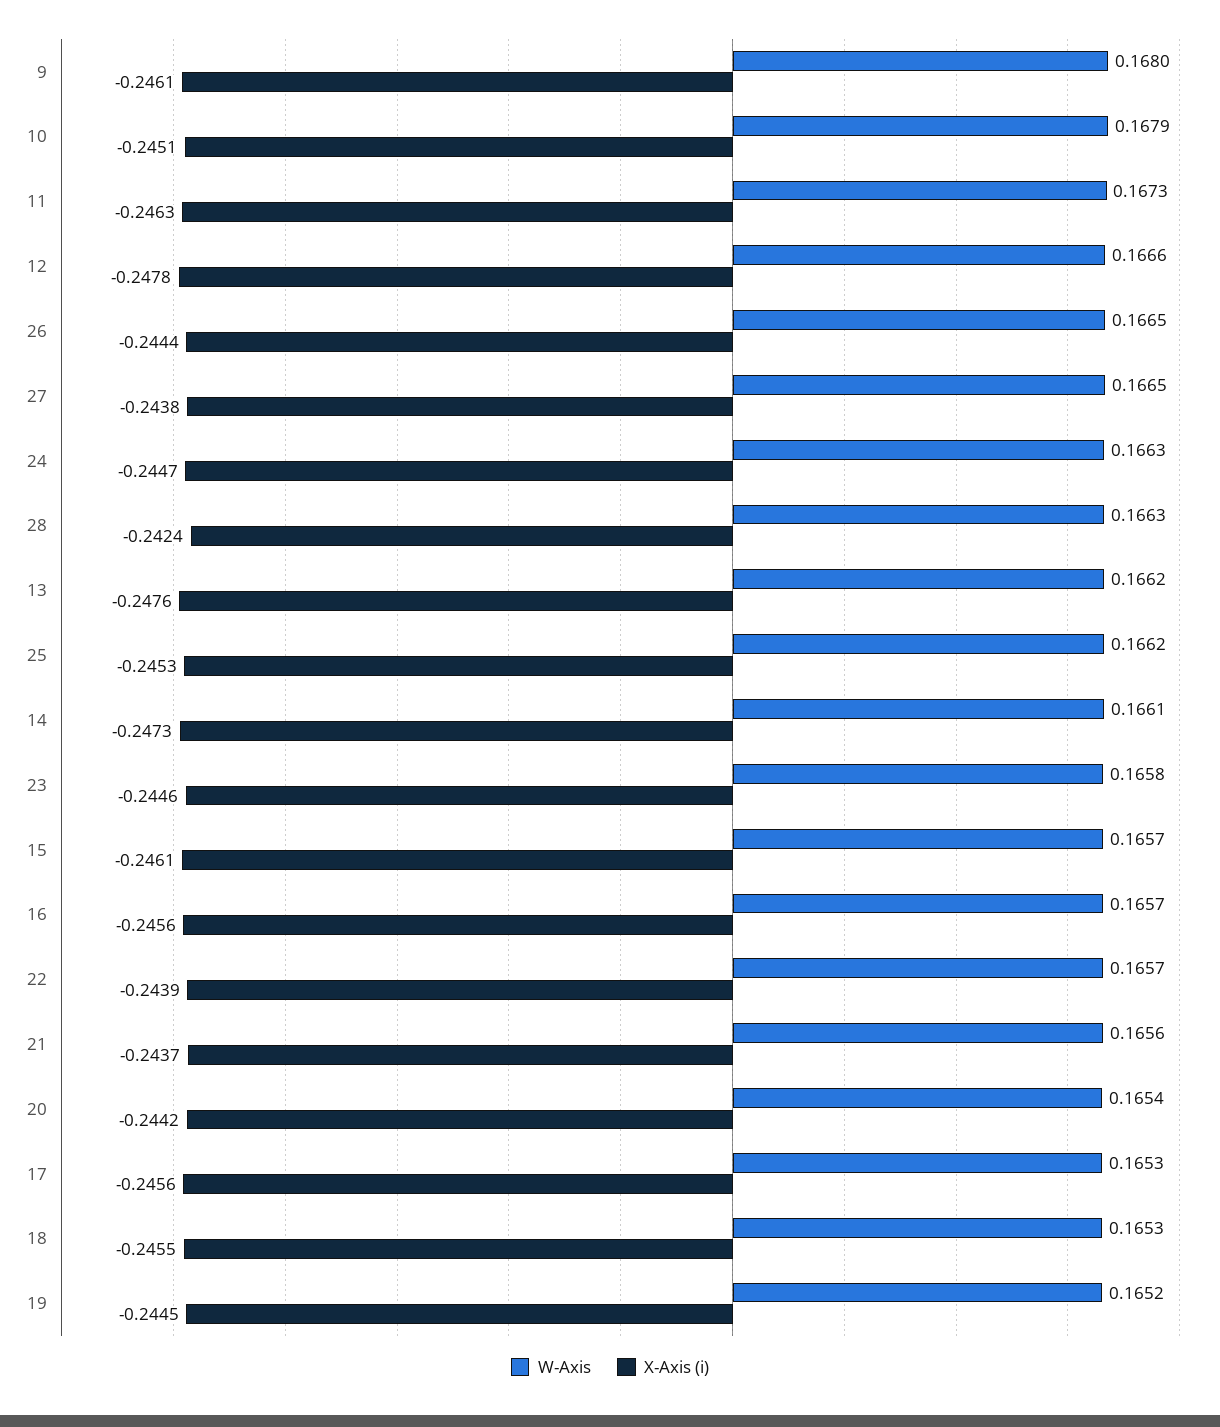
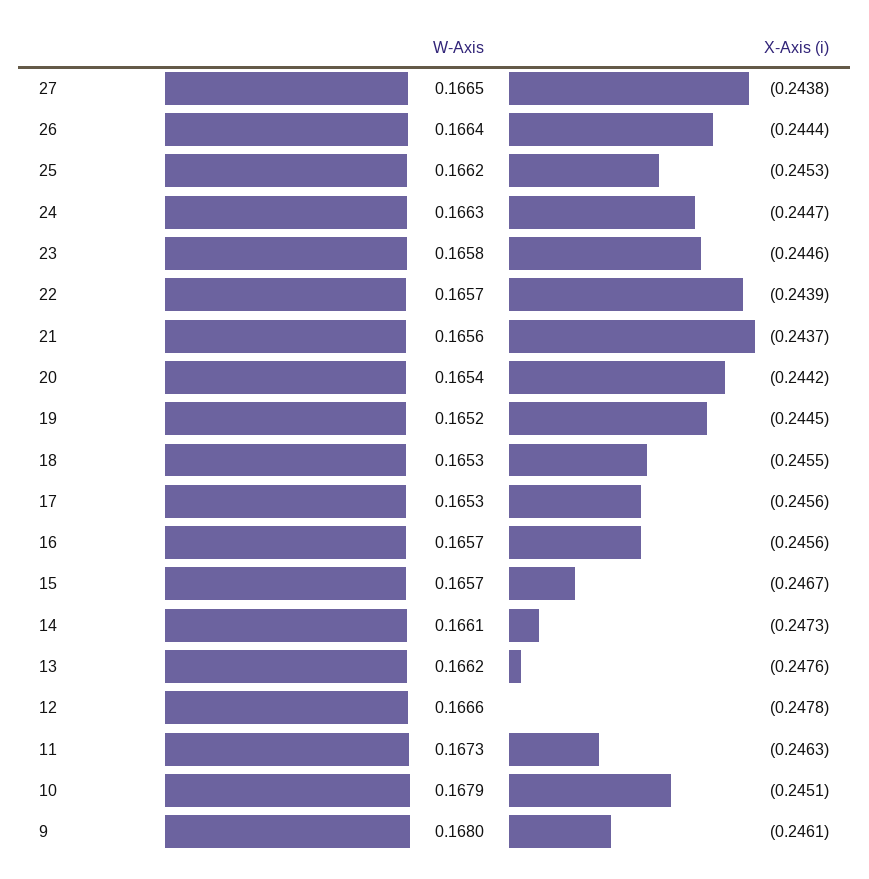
  {
    "W-Axis": {
      "9": 0.168,
      "10": 0.1679,
      "11": 0.1673,
      "12": 0.1666,
-     "26": 0.1665,
+     "26": 0.1664,
      "27": 0.1665,
      "24": 0.1663,
-     "28": 0.1663,
      "13": 0.1662,
      "25": 0.1662,
      "14": 0.1661,
      "23": 0.1658,
      "15": 0.1657,
      "16": 0.1657,
      "22": 0.1657,
      "21": 0.1656,
      "20": 0.1654,
      "17": 0.1653,
      "18": 0.1653,
      "19": 0.1652
    },
    "X-Axis (i)": {
      "9": -0.2461,
      "10": -0.2451,
      "11": -0.2463,
      "12": -0.2478,
      "26": -0.2444,
      "27": -0.2438,
      "24": -0.2447,
-     "28": -0.2424,
      "13": -0.2476,
      "25": -0.2453,
      "14": -0.2473,
      "23": -0.2446,
-     "15": -0.2461,
+     "15": -0.2467,
      "16": -0.2456,
      "22": -0.2439,
      "21": -0.2437,
      "20": -0.2442,
      "17": -0.2456,
      "18": -0.2455,
      "19": -0.2445
    }
  }

